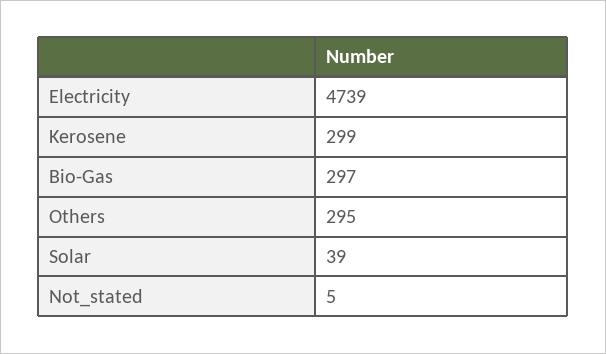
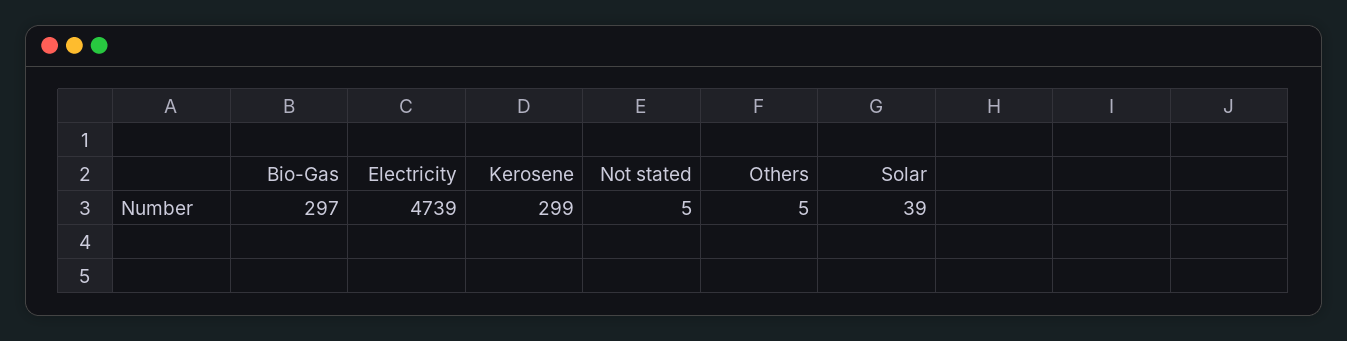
  {
    "Electricity": 4739,
    "Kerosene": 299,
    "Bio-Gas": 297,
-   "Others": 295,
+   "Others": 5,
    "Solar": 39,
    "Not_stated": 5
  }

